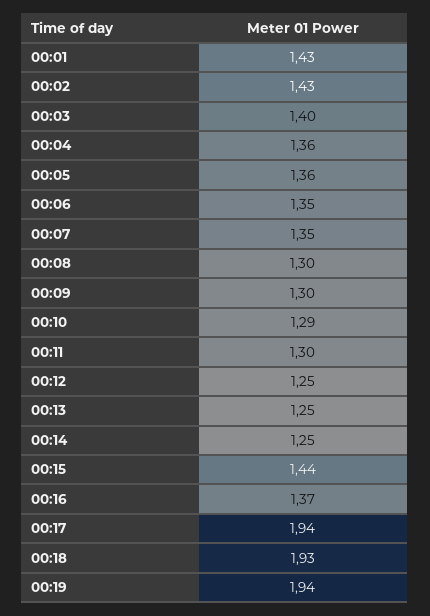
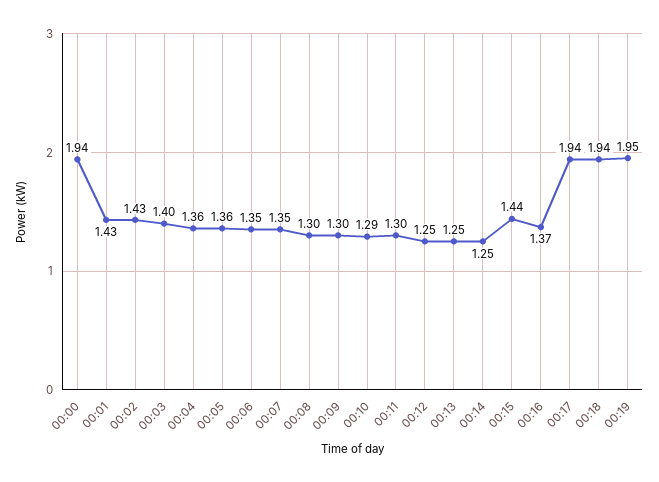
  {
    "00:01": 1.43,
    "00:02": 1.43,
    "00:03": 1.4,
    "00:04": 1.36,
    "00:05": 1.36,
    "00:06": 1.35,
    "00:07": 1.35,
    "00:08": 1.3,
    "00:09": 1.3,
    "00:10": 1.29,
    "00:11": 1.3,
    "00:12": 1.25,
    "00:13": 1.25,
    "00:14": 1.25,
    "00:15": 1.44,
    "00:16": 1.37,
    "00:17": 1.94,
-   "00:18": 1.93,
+   "00:18": 1.94,
-   "00:19": 1.94
+   "00:19": 1.95,
+   "00:00": 1.94
  }

